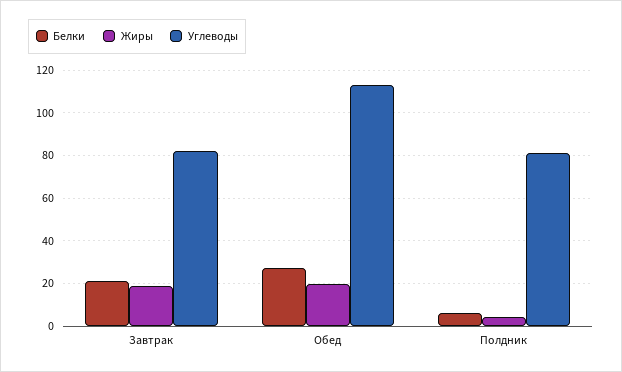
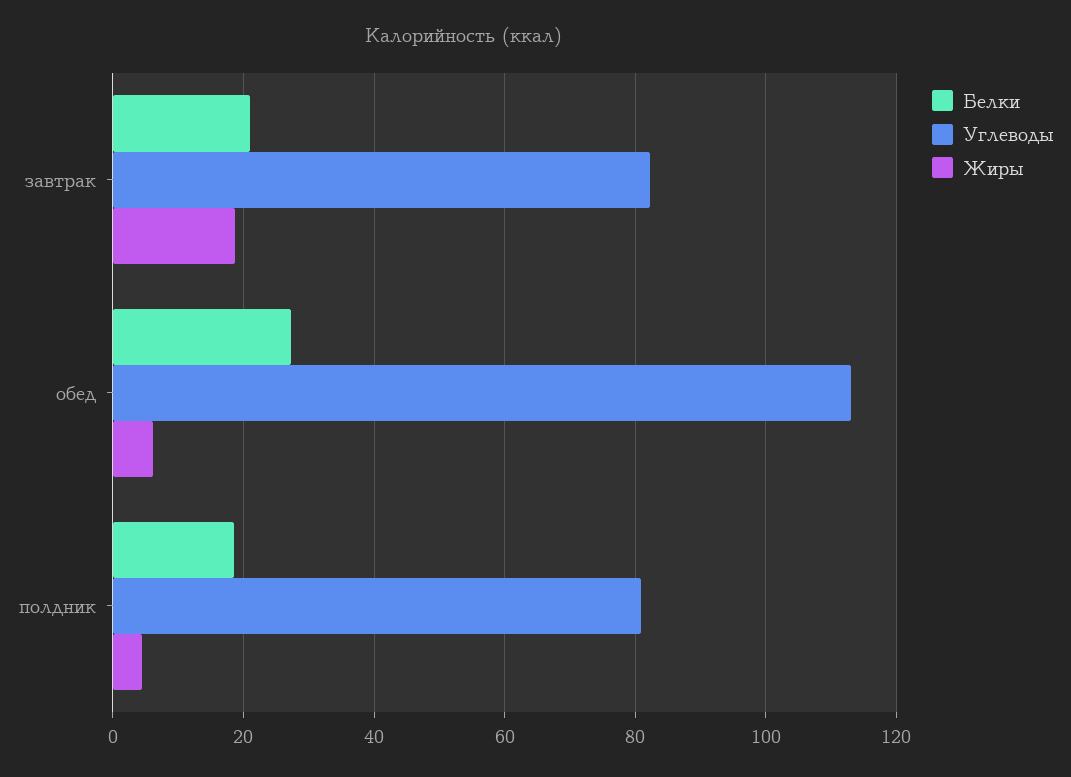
  {
    "Белки": {
      "Завтрак": 22,
      "Обед": 28,
-     "Полдник": 5
+     "Полдник": 18
    },
    "Жиры": {
      "Завтрак": 18,
-     "Обед": 20,
+     "Обед": 6,
      "Полдник": 4
    },
    "Углеводы": {
      "Завтрак": 82,
      "Обед": 114,
      "Полдник": 80
    }
  }

